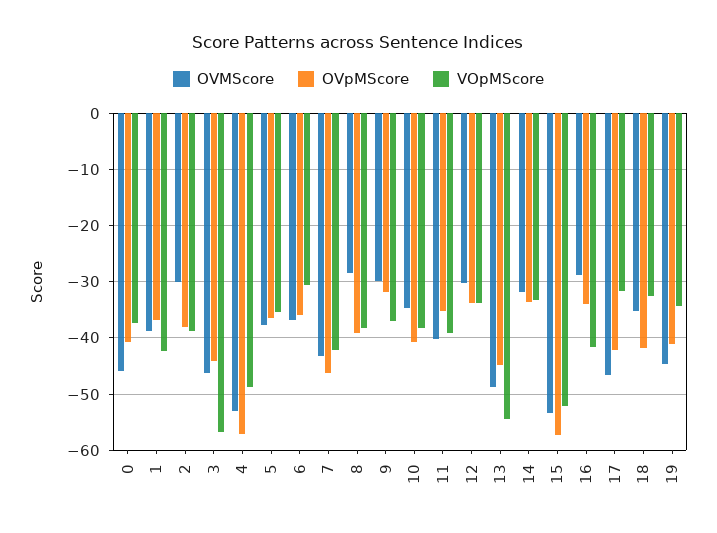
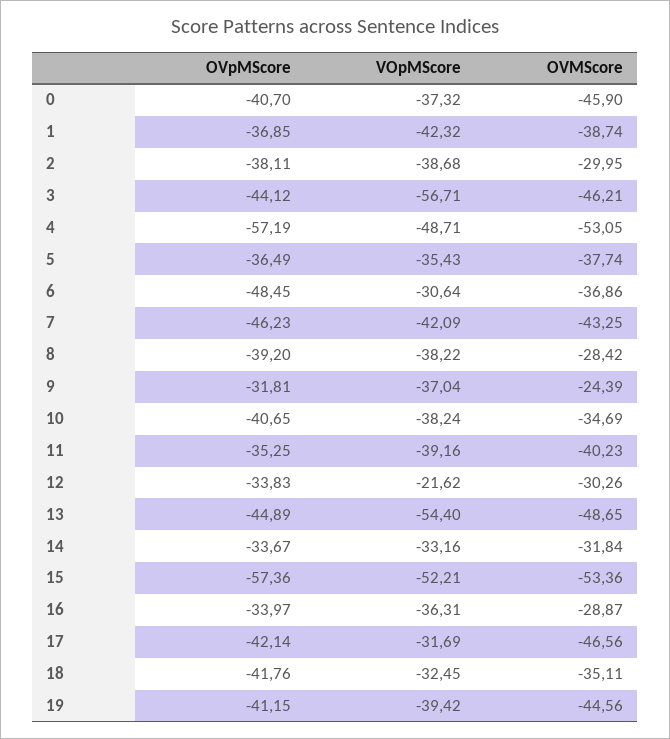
  {
    "OVMScore": {
      "0": -45.9,
      "1": -38.74,
      "2": -29.95,
      "3": -46.21,
      "4": -53.05,
      "5": -37.74,
      "6": -36.86,
      "7": -43.25,
      "8": -28.42,
-     "9": -30,
+     "9": -24.39,
      "10": -34.69,
      "11": -40.23,
      "12": -30.26,
      "13": -48.65,
      "14": -31.84,
      "15": -53.36,
      "16": -28.87,
      "17": -46.56,
      "18": -35.11,
      "19": -44.56
    },
    "OVpMScore": {
      "0": -40.7,
      "1": -36.85,
      "2": -38.11,
      "3": -44.12,
      "4": -57.19,
      "5": -36.49,
-     "6": -36,
+     "6": -48.45,
      "7": -46.23,
      "8": -39.2,
      "9": -31.81,
      "10": -40.65,
      "11": -35.25,
      "12": -33.83,
      "13": -44.89,
      "14": -33.67,
      "15": -57.36,
      "16": -33.97,
      "17": -42.14,
      "18": -41.76,
      "19": -41.15
    },
    "VOpMScore": {
      "0": -37.32,
      "1": -42.32,
      "2": -38.68,
      "3": -56.71,
      "4": -48.71,
      "5": -35.43,
      "6": -30.64,
      "7": -42.09,
      "8": -38.22,
      "9": -37.04,
      "10": -38.24,
      "11": -39.16,
-     "12": -34,
+     "12": -21.62,
      "13": -54.4,
      "14": -33.16,
      "15": -52.21,
-     "16": -42,
+     "16": -36.31,
      "17": -31.69,
      "18": -32.45,
-     "19": -34
+     "19": -39.42
    }
  }

